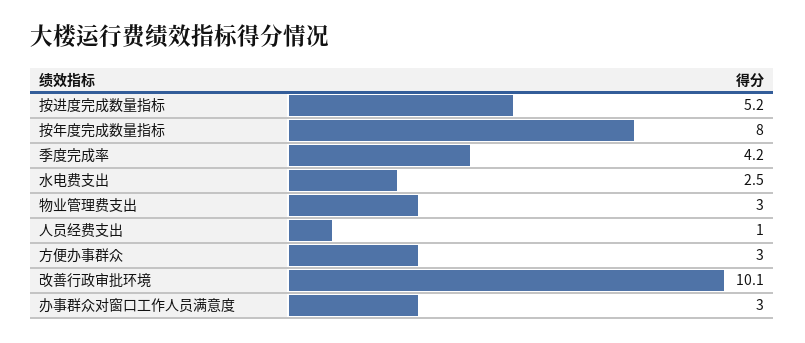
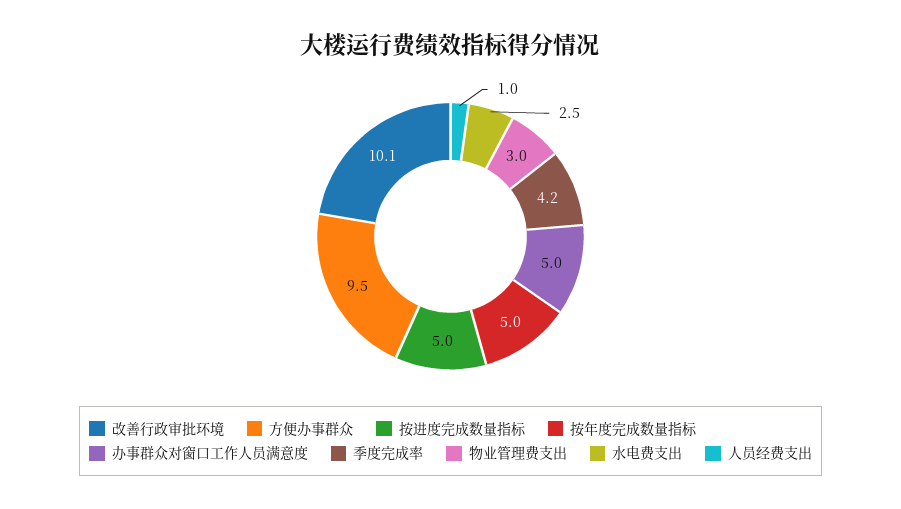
  {
-   "按进度完成数量指标": 5.2,
+   "按进度完成数量指标": 5,
-   "按年度完成数量指标": 8,
+   "按年度完成数量指标": 5,
    "季度完成率": 4.2,
    "水电费支出": 2.5,
    "物业管理费支出": 3,
    "人员经费支出": 1,
-   "方便办事群众": 3,
+   "方便办事群众": 9.5,
    "改善行政审批环境": 10.1,
-   "办事群众对窗口工作人员满意度": 3
+   "办事群众对窗口工作人员满意度": 5
  }

